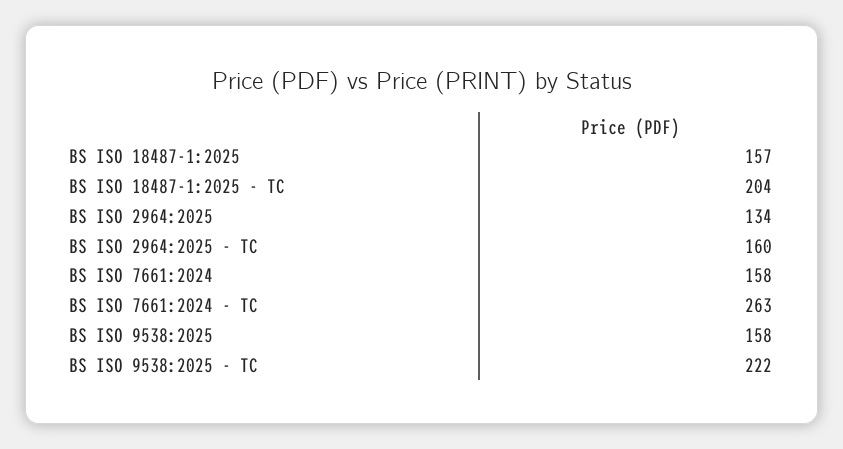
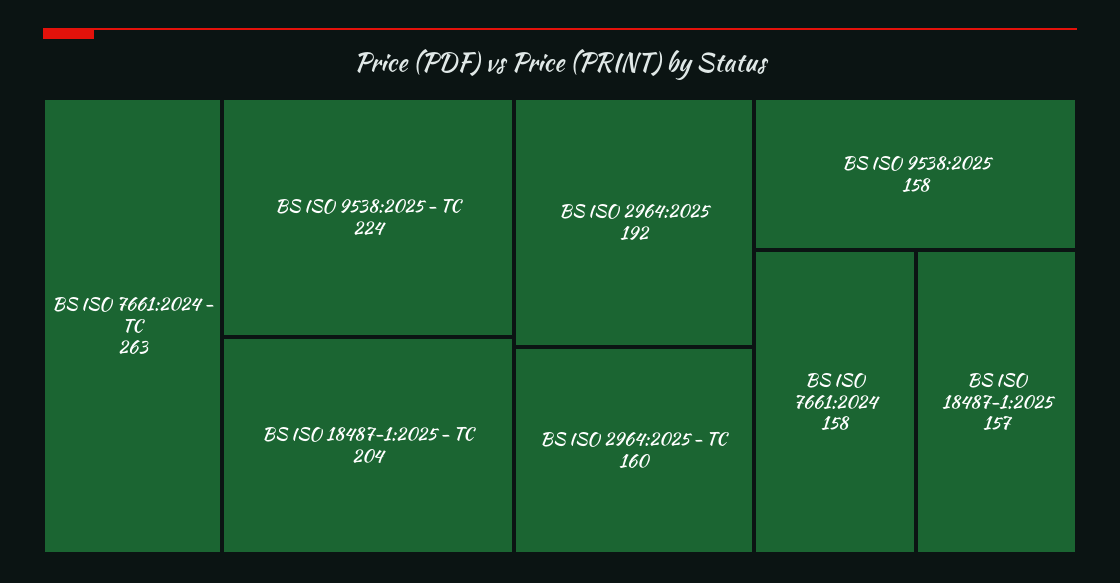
  {
    "BS ISO 18487-1:2025": 157,
    "BS ISO 18487-1:2025 - TC": 204,
-   "BS ISO 2964:2025": 134,
+   "BS ISO 2964:2025": 192,
    "BS ISO 2964:2025 - TC": 160,
    "BS ISO 7661:2024": 158,
    "BS ISO 7661:2024 - TC": 263,
    "BS ISO 9538:2025": 158,
-   "BS ISO 9538:2025 - TC": 222
+   "BS ISO 9538:2025 - TC": 224
  }

